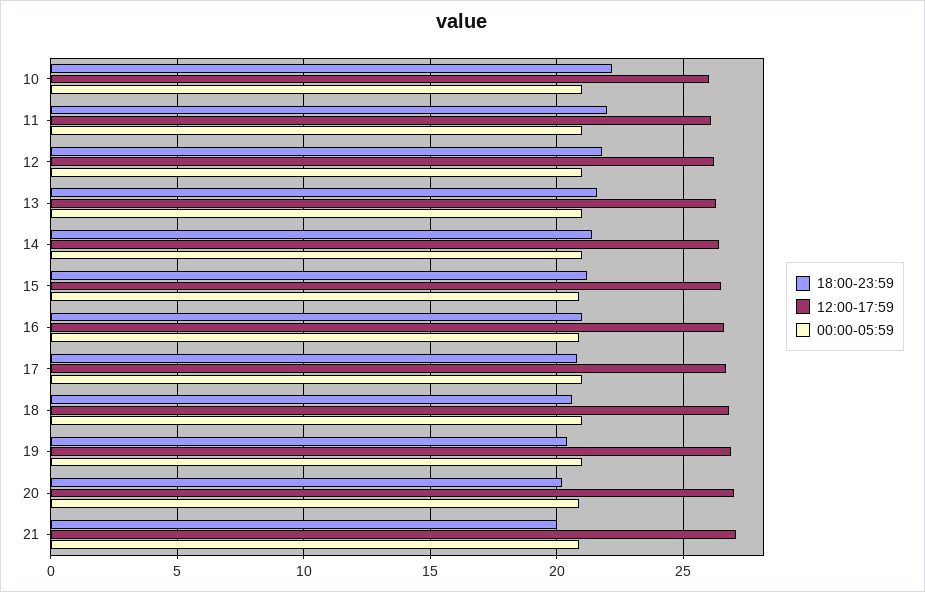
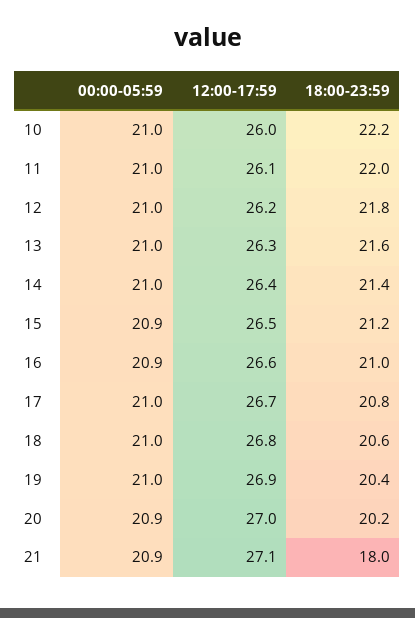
  {
    "18:00-23:59": {
      "10": 22.2,
      "11": 22,
      "12": 21.8,
      "13": 21.6,
      "14": 21.4,
      "15": 21.2,
      "16": 21,
      "17": 20.8,
      "18": 20.6,
      "19": 20.4,
      "20": 20.2,
-     "21": 20
+     "21": 18
    },
    "12:00-17:59": {
      "10": 26,
      "11": 26.1,
      "12": 26.2,
      "13": 26.3,
      "14": 26.4,
      "15": 26.5,
      "16": 26.6,
      "17": 26.7,
      "18": 26.8,
      "19": 26.9,
      "20": 27,
      "21": 27.1
    },
    "00:00-05:59": {
      "10": 21,
      "11": 21,
      "12": 21,
      "13": 21,
      "14": 21,
      "15": 20.9,
      "16": 20.9,
      "17": 21,
      "18": 21,
      "19": 21,
      "20": 20.9,
      "21": 20.9
    }
  }

